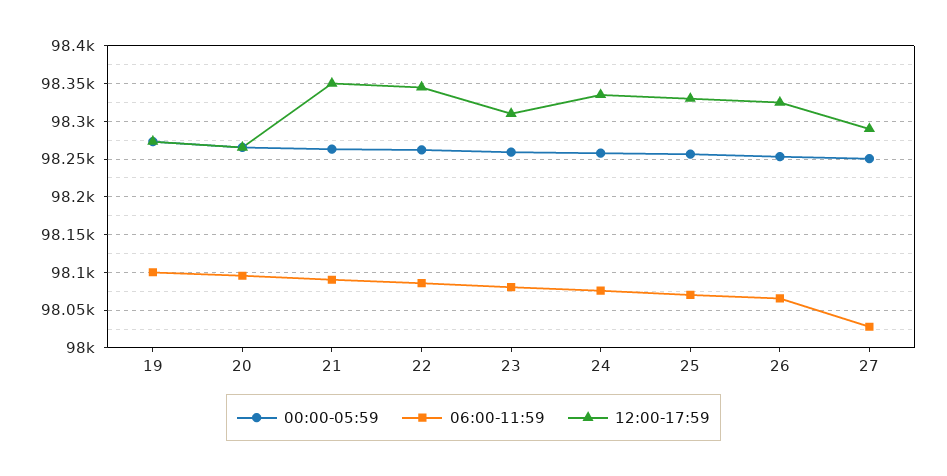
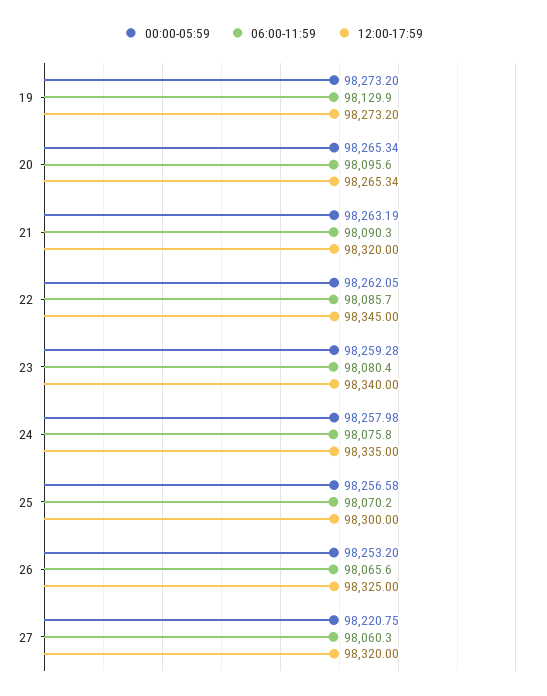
  {
    "00:00-05:59": {
      "19": 98273.2,
      "20": 98265.34,
      "21": 98263.19,
      "22": 98262.05,
      "23": 98259.28,
      "24": 98257.98,
      "25": 98256.58,
      "26": 98253.2,
-     "27": 98250
+     "27": 98220.75
    },
    "06:00-11:59": {
-     "19": 98100,
+     "19": 98129.9,
      "20": 98095.6,
      "21": 98090.3,
      "22": 98085.7,
      "23": 98080.4,
      "24": 98075.8,
      "25": 98070.2,
      "26": 98065.6,
-     "27": 98030
+     "27": 98060.3
    },
    "12:00-17:59": {
      "19": 98273.2,
      "20": 98265.34,
-     "21": 98350,
+     "21": 98320,
      "22": 98345,
-     "23": 98310,
+     "23": 98340,
      "24": 98335,
-     "25": 98330,
+     "25": 98300,
      "26": 98325,
-     "27": 98290
+     "27": 98320
    }
  }

